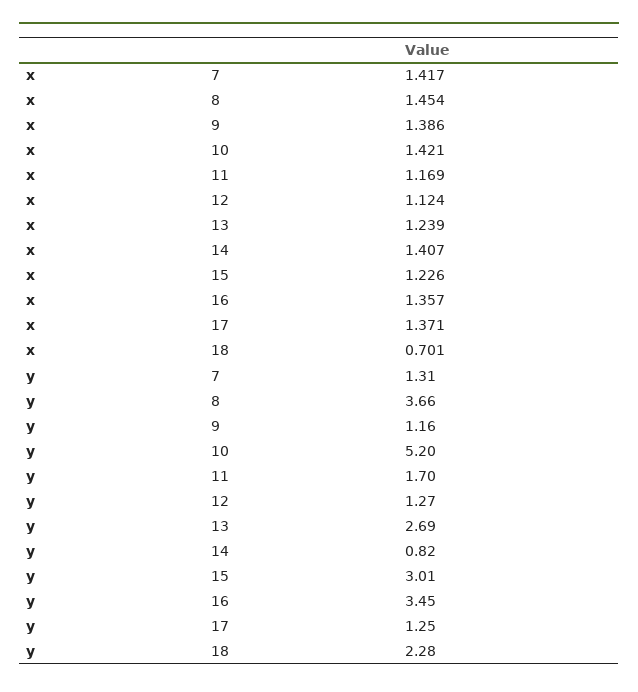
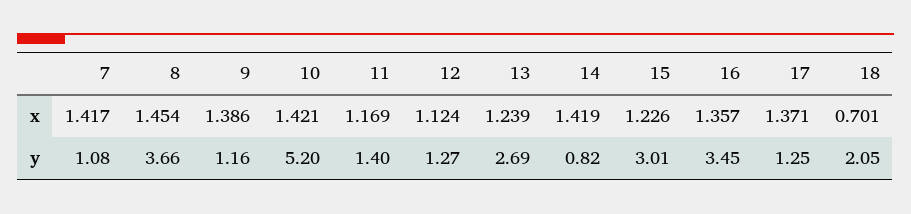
  {
    "x": {
      "7": 1.417,
      "8": 1.454,
      "9": 1.386,
      "10": 1.421,
      "11": 1.169,
      "12": 1.124,
      "13": 1.239,
-     "14": 1.407,
+     "14": 1.419,
      "15": 1.226,
      "16": 1.357,
      "17": 1.371,
      "18": 0.701
    },
    "y": {
-     "7": 1.31,
+     "7": 1.08,
      "8": 3.66,
      "9": 1.16,
      "10": 5.2,
-     "11": 1.7,
+     "11": 1.4,
      "12": 1.27,
      "13": 2.69,
      "14": 0.82,
      "15": 3.01,
      "16": 3.45,
      "17": 1.25,
-     "18": 2.28
+     "18": 2.05
    }
  }

